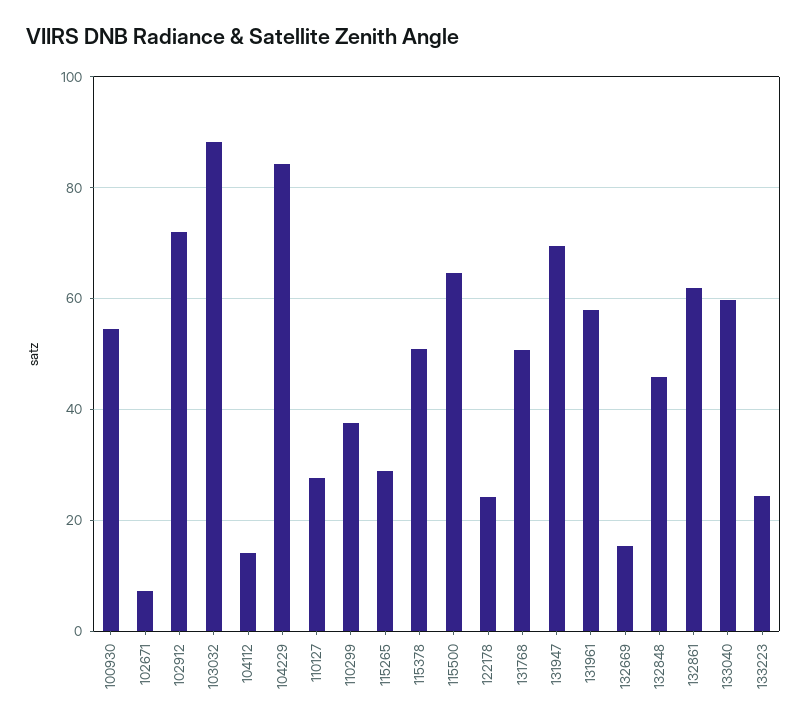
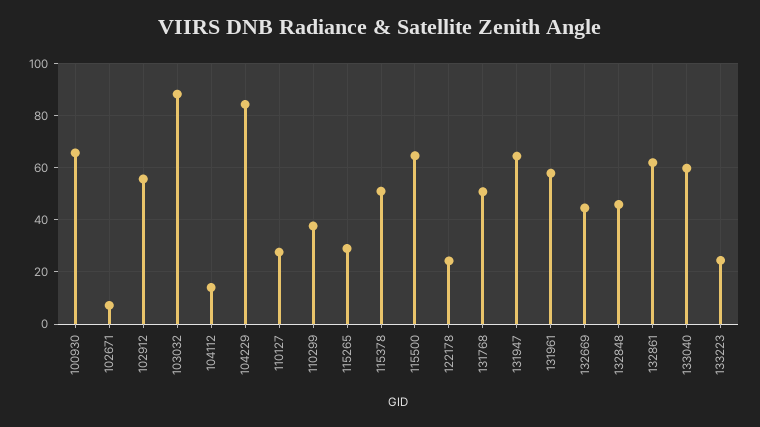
  {
-   "100930": 54,
+   "100930": 65,
    "102671": 8,
-   "102912": 72,
+   "102912": 55,
    "103032": 88,
    "104112": 14,
    "104229": 84,
    "110127": 28,
    "110299": 38,
    "115265": 28,
    "115378": 50,
    "115500": 64,
    "122178": 24,
    "131768": 50,
-   "131947": 70,
+   "131947": 65,
    "131961": 58,
-   "132669": 16,
+   "132669": 45,
    "132848": 46,
    "132861": 62,
    "133040": 60,
    "133223": 24
  }

